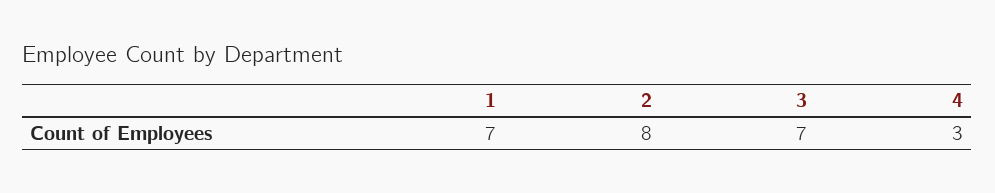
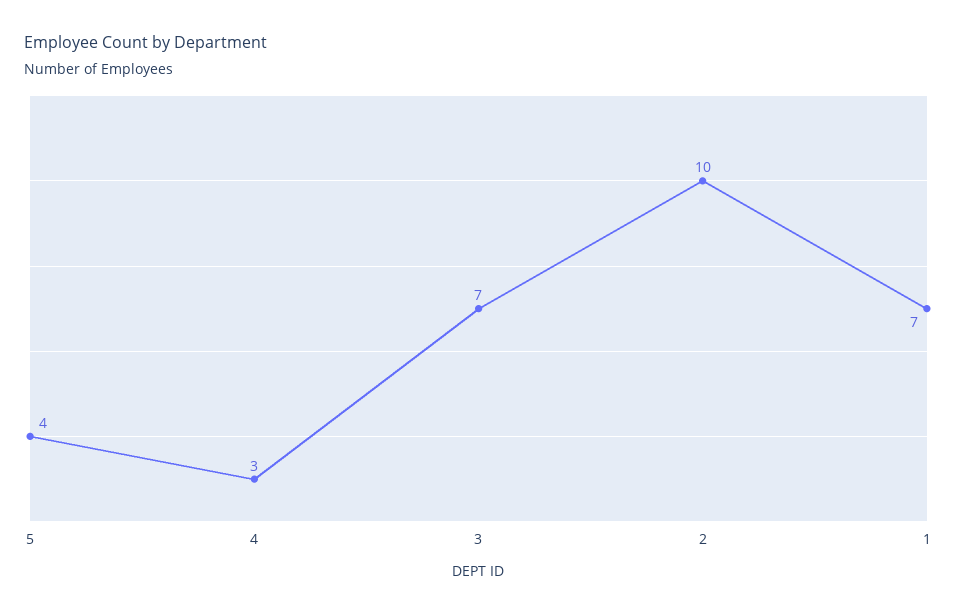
  {
    "1": 7,
-   "2": 8,
+   "2": 10,
    "3": 7,
-   "4": 3
+   "4": 3,
+   "5": 4
  }

